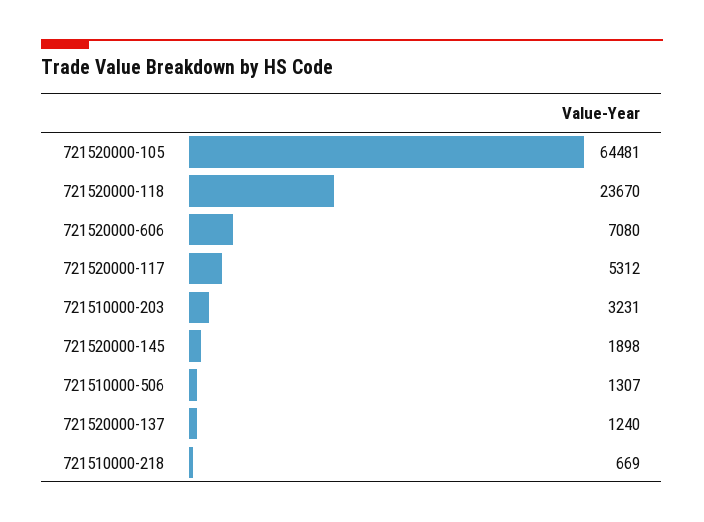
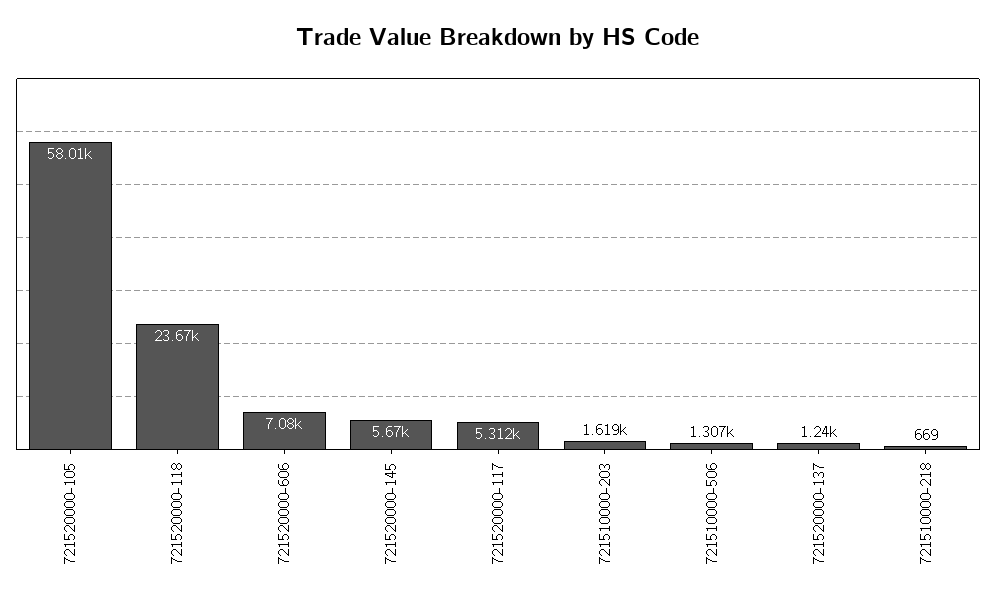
  {
-   "721520000-105": 64481,
+   "721520000-105": 58010,
    "721520000-118": 23670,
    "721520000-606": 7080,
    "721520000-117": 5312,
-   "721510000-203": 3231,
+   "721510000-203": 1619,
-   "721520000-145": 1898,
+   "721520000-145": 5670,
    "721510000-506": 1307,
    "721520000-137": 1240,
    "721510000-218": 669
  }

